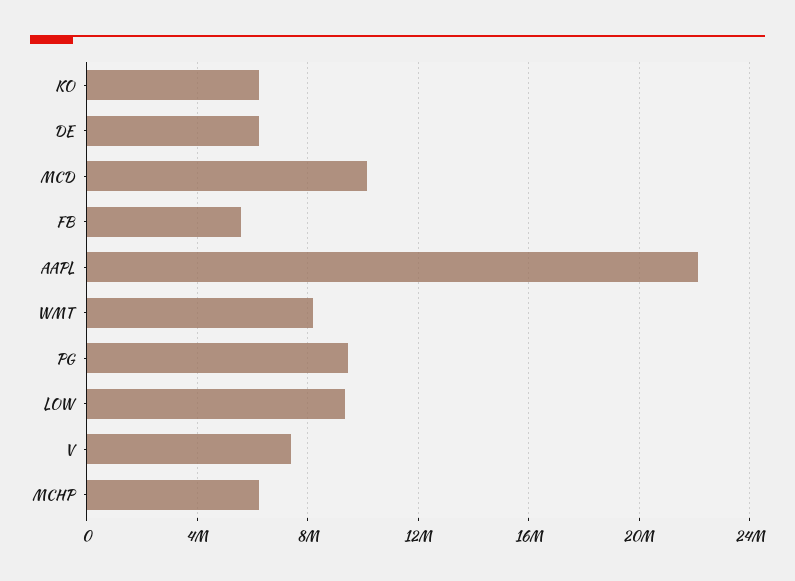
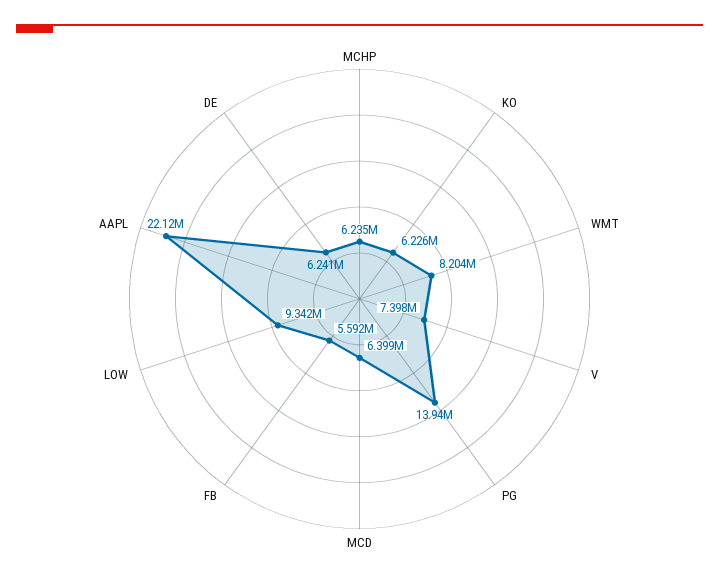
  {
    "KO": 6226000,
    "DE": 6241000,
-   "MCD": 10000000,
+   "MCD": 6399000,
    "FB": 5592000,
    "AAPL": 22120000,
    "WMT": 8204000,
-   "PG": 9500000,
+   "PG": 13940000,
    "LOW": 9342000,
    "V": 7398000,
    "MCHP": 6235000
  }

